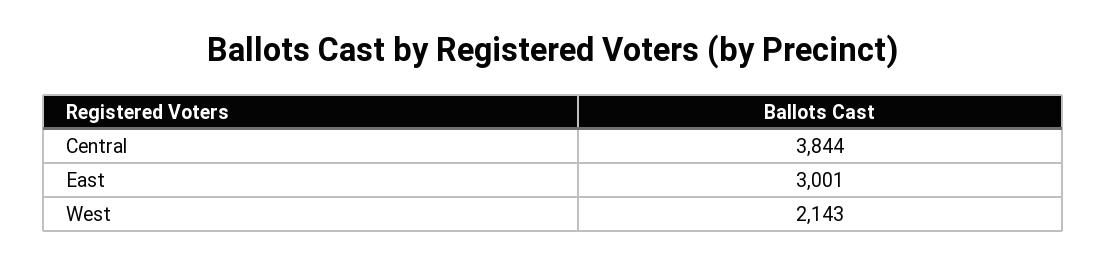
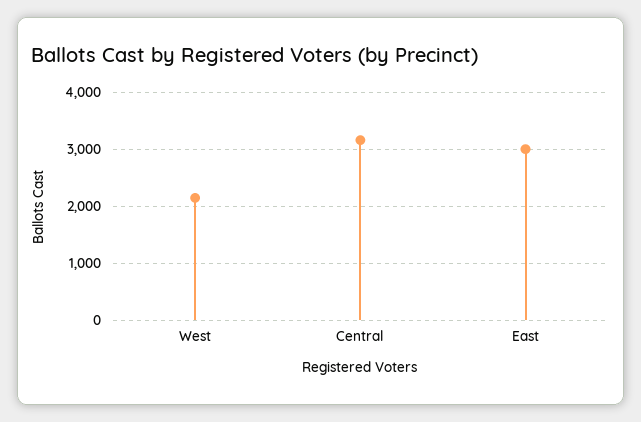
  {
-   "Central": 3844,
+   "Central": 3200,
    "East": 3001,
    "West": 2143
  }

